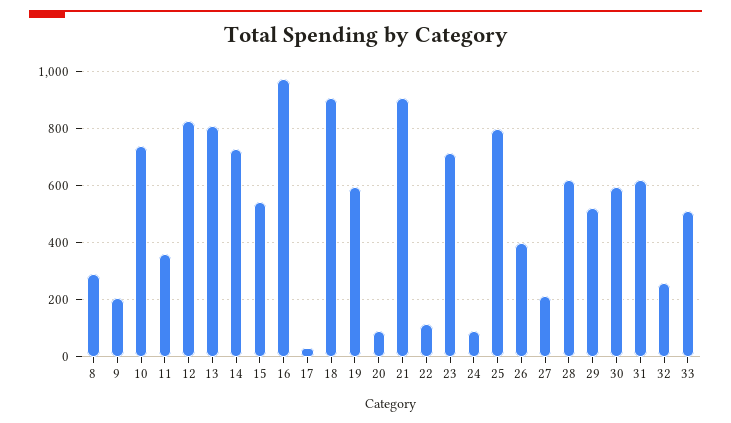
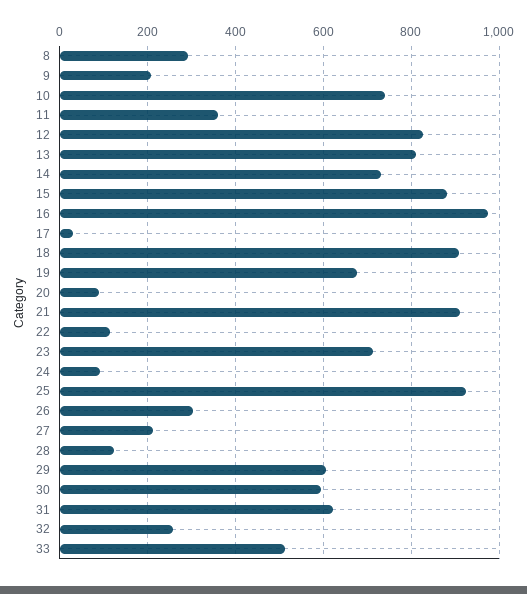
  {
    "8": 300,
    "9": 200,
    "10": 740,
    "11": 360,
    "12": 820,
    "13": 800,
    "14": 740,
-   "15": 550,
+   "15": 880,
    "16": 980,
    "17": 20,
    "18": 900,
-   "19": 600,
+   "19": 680,
    "20": 80,
    "21": 900,
    "22": 120,
    "23": 720,
    "24": 100,
-   "25": 800,
+   "25": 920,
-   "26": 400,
+   "26": 300,
    "27": 220,
-   "28": 625,
+   "28": 120,
-   "29": 525,
+   "29": 600,
    "30": 600,
    "31": 620,
    "32": 260,
    "33": 520
  }

